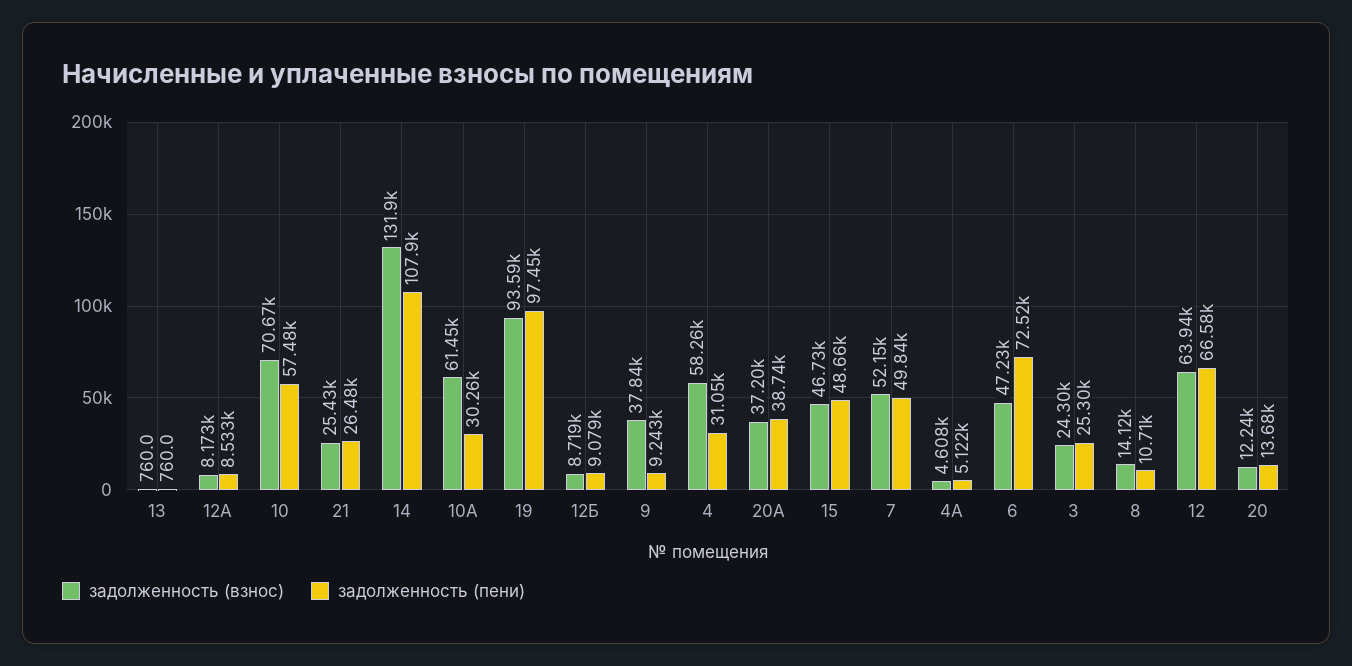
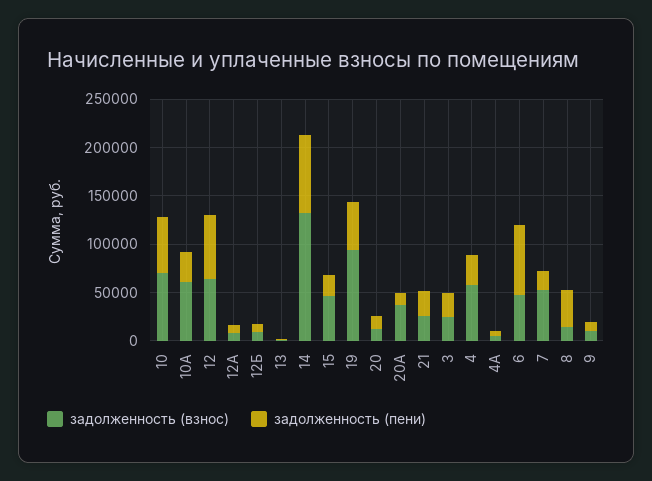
  {
    "задолженность (взнос)": {
      "13": 760,
      "12А": 8173,
      "10": 70670,
      "21": 25430,
      "14": 131900,
      "10А": 61450,
      "19": 93590,
      "12Б": 8719,
-     "9": 37840,
+     "9": 10000,
      "4": 58260,
      "20А": 37200,
      "15": 46730,
      "7": 52150,
      "4А": 4608,
      "6": 47230,
      "3": 24300,
      "8": 14120,
      "12": 63940,
      "20": 12240
    },
    "задолженность (пени)": {
      "13": 760,
      "12А": 8533,
      "10": 57480,
      "21": 26480,
-     "14": 107900,
+     "14": 80000,
      "10А": 30260,
-     "19": 97450,
+     "19": 50000,
      "12Б": 9079,
      "9": 9243,
      "4": 31050,
-     "20А": 38740,
+     "20А": 10000,
-     "15": 48660,
+     "15": 20000,
-     "7": 49840,
+     "7": 20000,
      "4А": 5122,
      "6": 72520,
      "3": 25300,
-     "8": 10710,
+     "8": 40000,
      "12": 66580,
      "20": 13680
    }
  }

